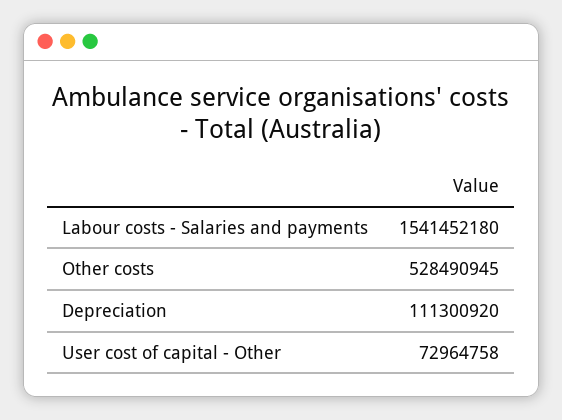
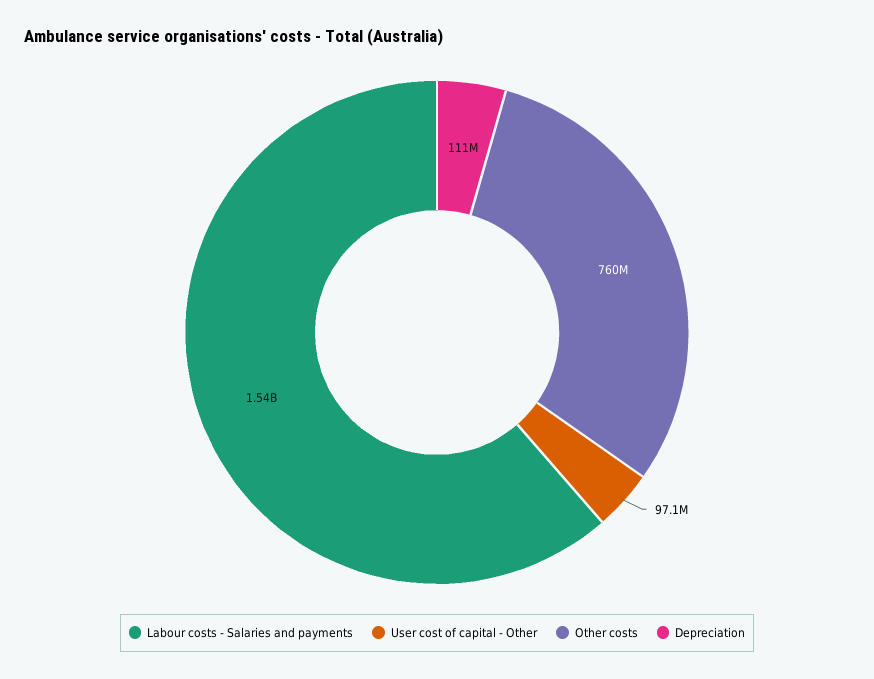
  {
    "Labour costs - Salaries and payments": 1541452180,
-   "Other costs": 528490945,
+   "Other costs": 760000000,
    "Depreciation": 111300920,
-   "User cost of capital - Other": 72964758
+   "User cost of capital - Other": 97100000
  }

